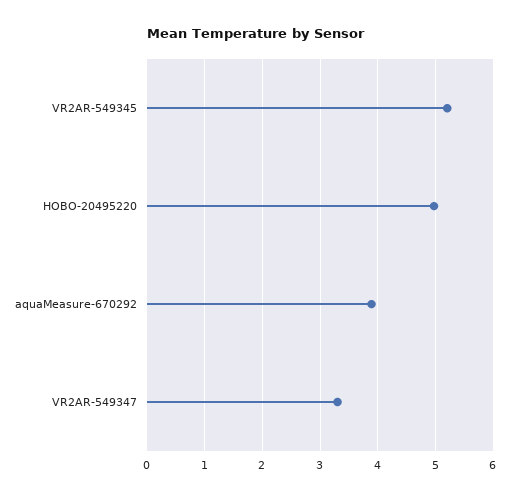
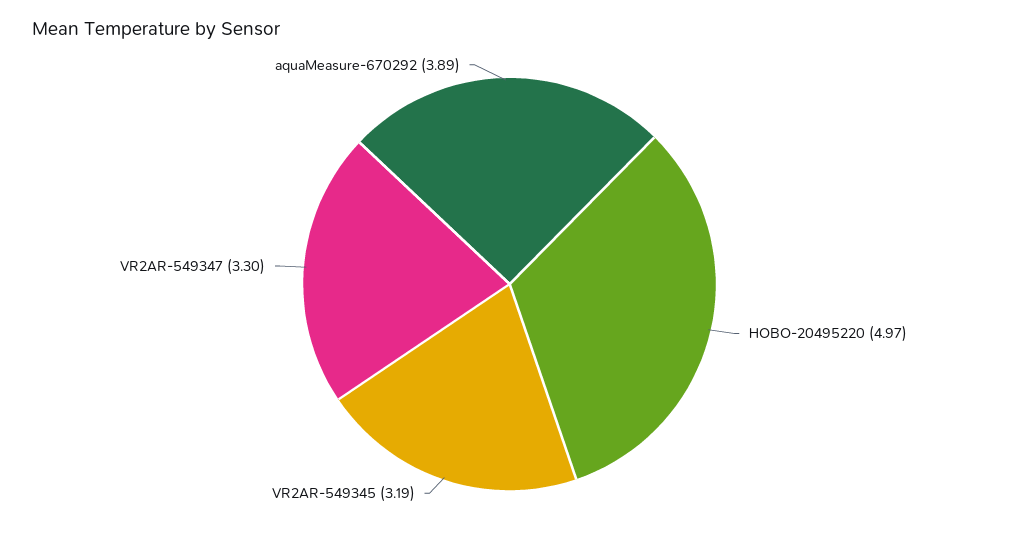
  {
-   "VR2AR-549345": 5.2,
+   "VR2AR-549345": 3.19,
    "HOBO-20495220": 4.97,
    "aquaMeasure-670292": 3.89,
    "VR2AR-549347": 3.3
  }

